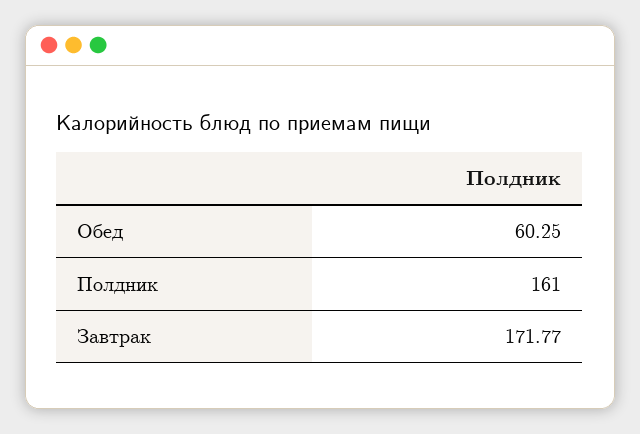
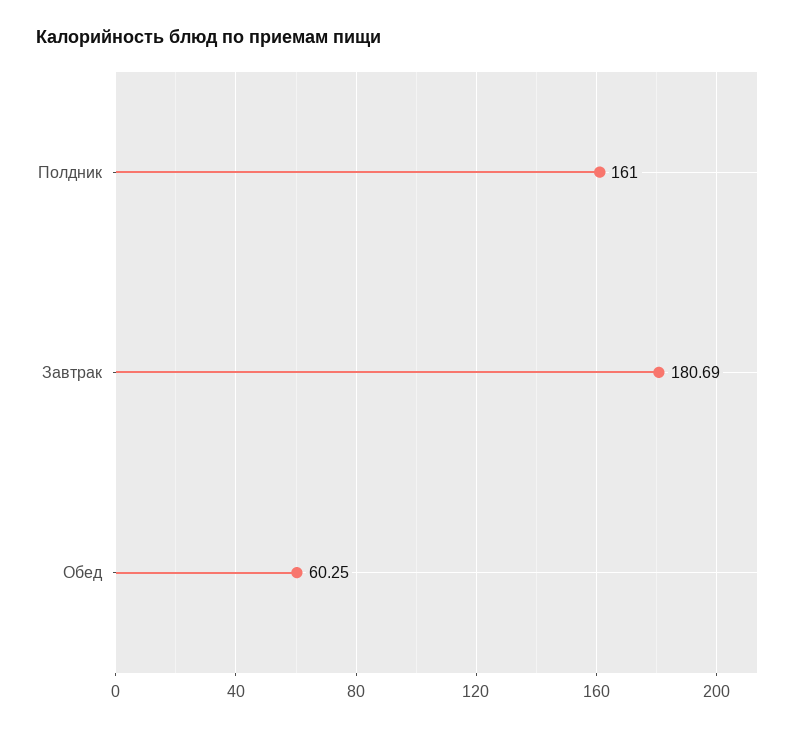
  {
    "Обед": 60.25,
    "Полдник": 161,
-   "Завтрак": 171.77
+   "Завтрак": 180.69
  }

